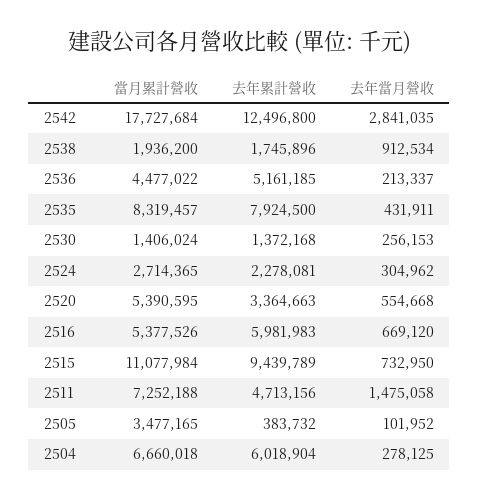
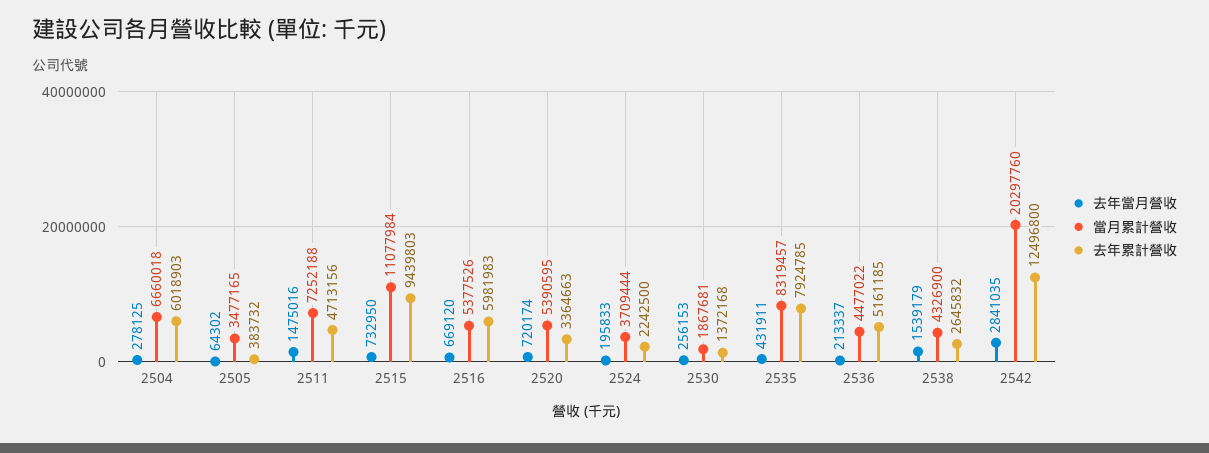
  {
    "當月累計營收": {
-     "2542": 17727684,
+     "2542": 20297760,
-     "2538": 1936200,
+     "2538": 4326900,
      "2536": 4477022,
      "2535": 8319457,
-     "2530": 1406024,
+     "2530": 1867681,
-     "2524": 2714365,
+     "2524": 3709444,
      "2520": 5390595,
      "2516": 5377526,
      "2515": 11077984,
      "2511": 7252188,
      "2505": 3477165,
      "2504": 6660018
    },
    "去年累計營收": {
      "2542": 12496800,
-     "2538": 1745896,
+     "2538": 2645832,
      "2536": 5161185,
-     "2535": 7924500,
+     "2535": 7924785,
      "2530": 1372168,
-     "2524": 2278081,
+     "2524": 2242500,
      "2520": 3364663,
      "2516": 5981983,
-     "2515": 9439789,
+     "2515": 9439803,
      "2511": 4713156,
      "2505": 383732,
-     "2504": 6018904
+     "2504": 6018903
    },
    "去年當月營收": {
      "2542": 2841035,
-     "2538": 912534,
+     "2538": 1539179,
      "2536": 213337,
      "2535": 431911,
      "2530": 256153,
-     "2524": 304962,
+     "2524": 195833,
-     "2520": 554668,
+     "2520": 720174,
      "2516": 669120,
      "2515": 732950,
-     "2511": 1475058,
+     "2511": 1475016,
-     "2505": 101952,
+     "2505": 64302,
      "2504": 278125
    }
  }

